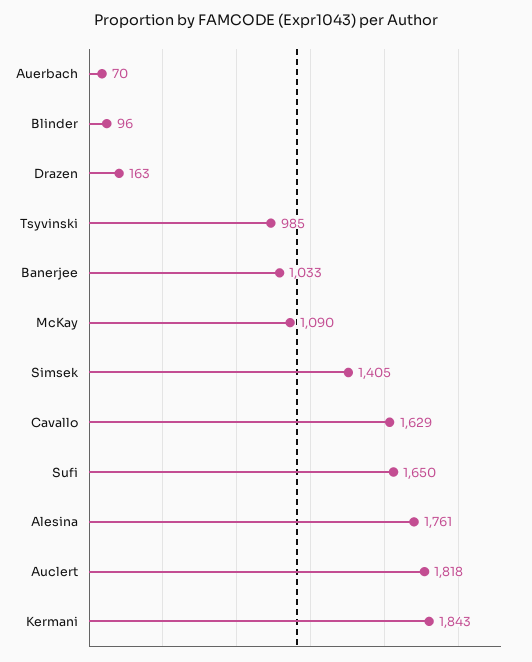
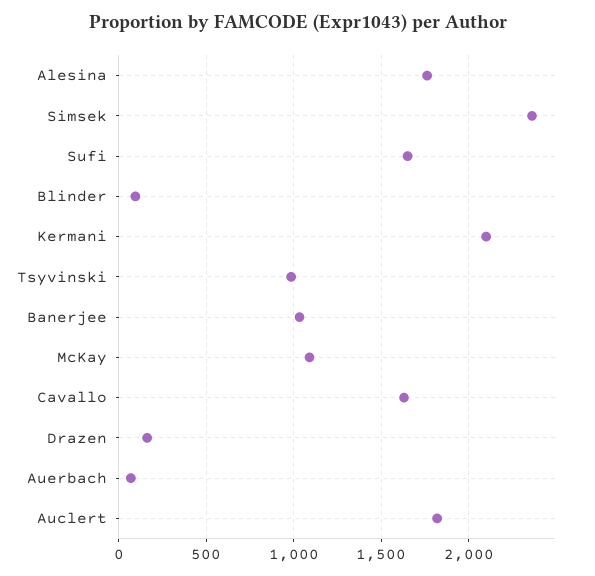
  {
    "Auerbach": 70,
    "Blinder": 96,
    "Drazen": 163,
    "Tsyvinski": 985,
    "Banerjee": 1033,
    "McKay": 1090,
-   "Simsek": 1405,
+   "Simsek": 2350,
    "Cavallo": 1629,
    "Sufi": 1650,
    "Alesina": 1761,
    "Auclert": 1818,
-   "Kermani": 1843
+   "Kermani": 2100
  }

